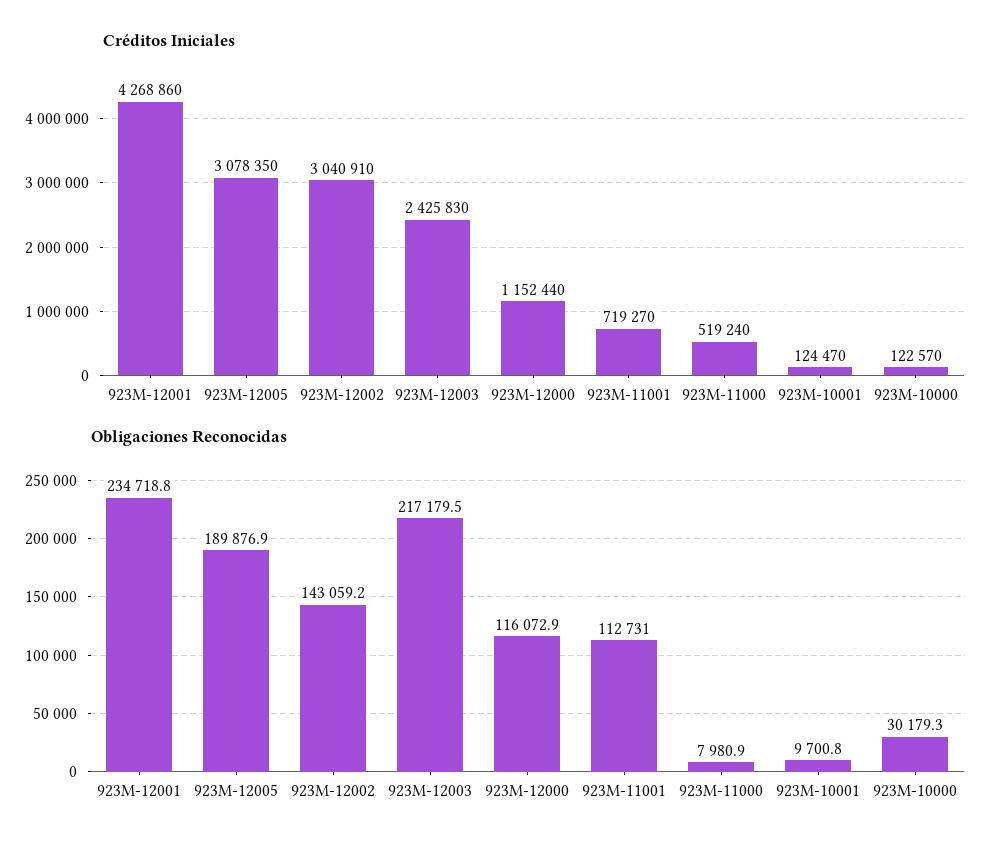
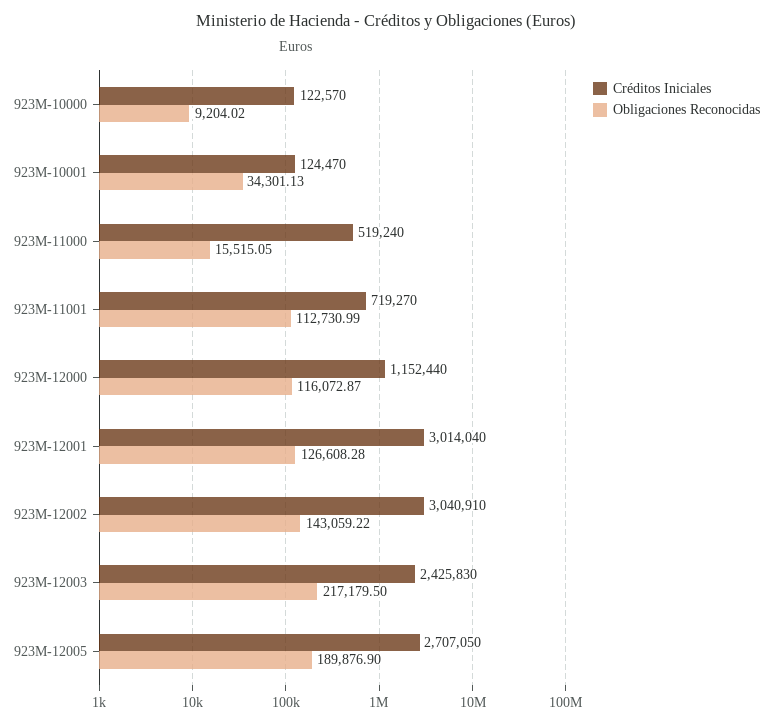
  {
    "Créditos Iniciales": {
-     "923M-12001": 4268860,
+     "923M-12001": 3014040,
-     "923M-12005": 3078350,
+     "923M-12005": 2707050,
      "923M-12002": 3040910,
      "923M-12003": 2425830,
      "923M-12000": 1152440,
      "923M-11001": 719270,
      "923M-11000": 519240,
      "923M-10001": 124470,
      "923M-10000": 122570
    },
    "Obligaciones Reconocidas": {
-     "923M-12001": 234718.8,
+     "923M-12001": 126608.28,
      "923M-12005": 189876.9,
      "923M-12002": 143059.22,
      "923M-12003": 217179.5,
      "923M-12000": 116072.87,
      "923M-11001": 112730.99,
-     "923M-11000": 7980.9,
+     "923M-11000": 15515.05,
-     "923M-10001": 9700.8,
+     "923M-10001": 34301.13,
-     "923M-10000": 30179.3
+     "923M-10000": 9204.02
    }
  }

